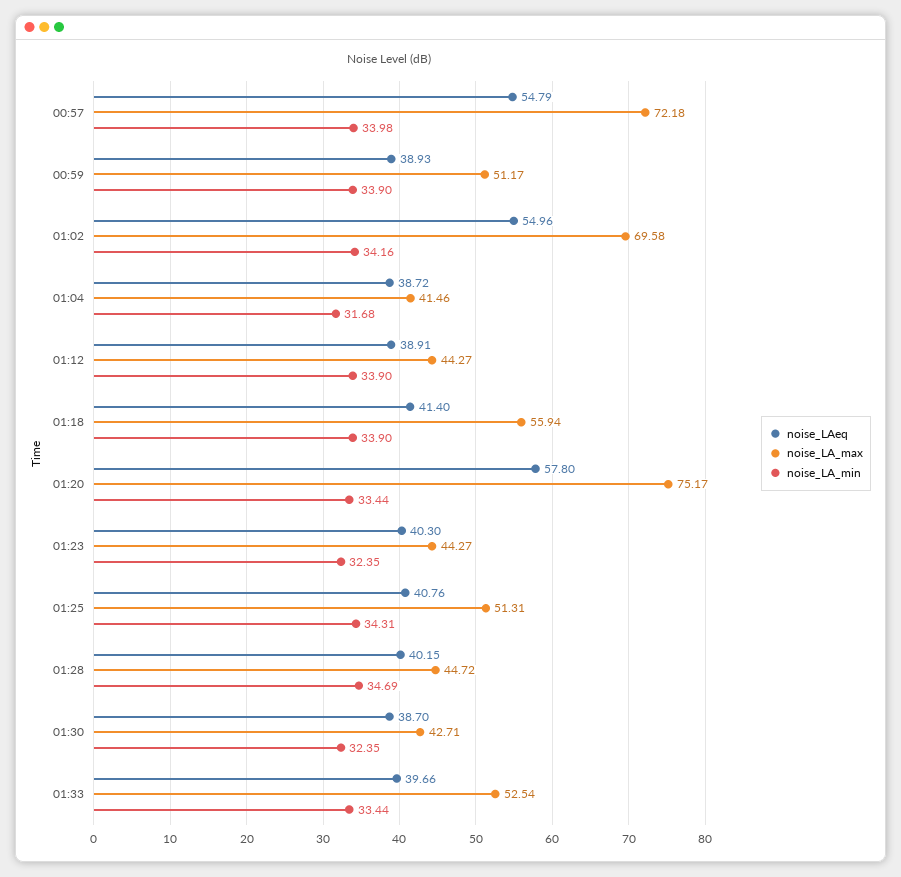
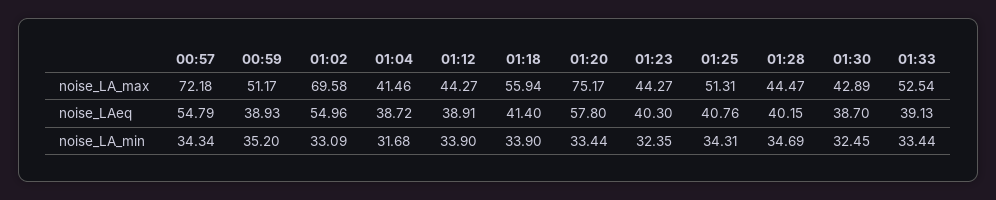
  {
    "noise_LAeq": {
      "00:57": 54.79,
      "00:59": 38.93,
      "01:02": 54.96,
      "01:04": 38.72,
      "01:12": 38.91,
      "01:18": 41.4,
      "01:20": 57.8,
      "01:23": 40.3,
      "01:25": 40.76,
      "01:28": 40.15,
      "01:30": 38.7,
-     "01:33": 39.66
+     "01:33": 39.13
    },
    "noise_LA_max": {
      "00:57": 72.18,
      "00:59": 51.17,
      "01:02": 69.58,
      "01:04": 41.46,
      "01:12": 44.27,
      "01:18": 55.94,
      "01:20": 75.17,
      "01:23": 44.27,
      "01:25": 51.31,
-     "01:28": 44.72,
+     "01:28": 44.47,
-     "01:30": 42.71,
+     "01:30": 42.89,
      "01:33": 52.54
    },
    "noise_LA_min": {
-     "00:57": 33.98,
+     "00:57": 34.34,
-     "00:59": 33.9,
+     "00:59": 35.2,
-     "01:02": 34.16,
+     "01:02": 33.09,
      "01:04": 31.68,
      "01:12": 33.9,
      "01:18": 33.9,
      "01:20": 33.44,
      "01:23": 32.35,
      "01:25": 34.31,
      "01:28": 34.69,
-     "01:30": 32.35,
+     "01:30": 32.45,
      "01:33": 33.44
    }
  }

